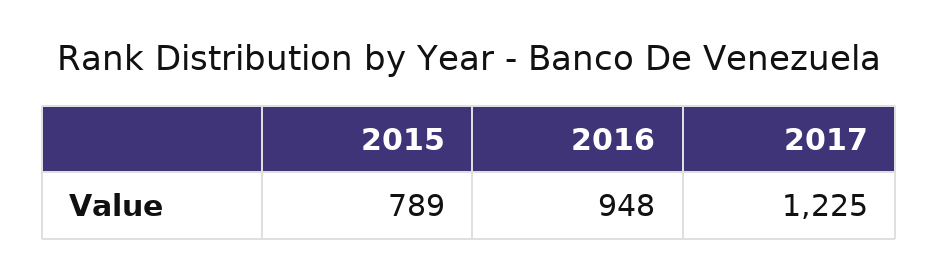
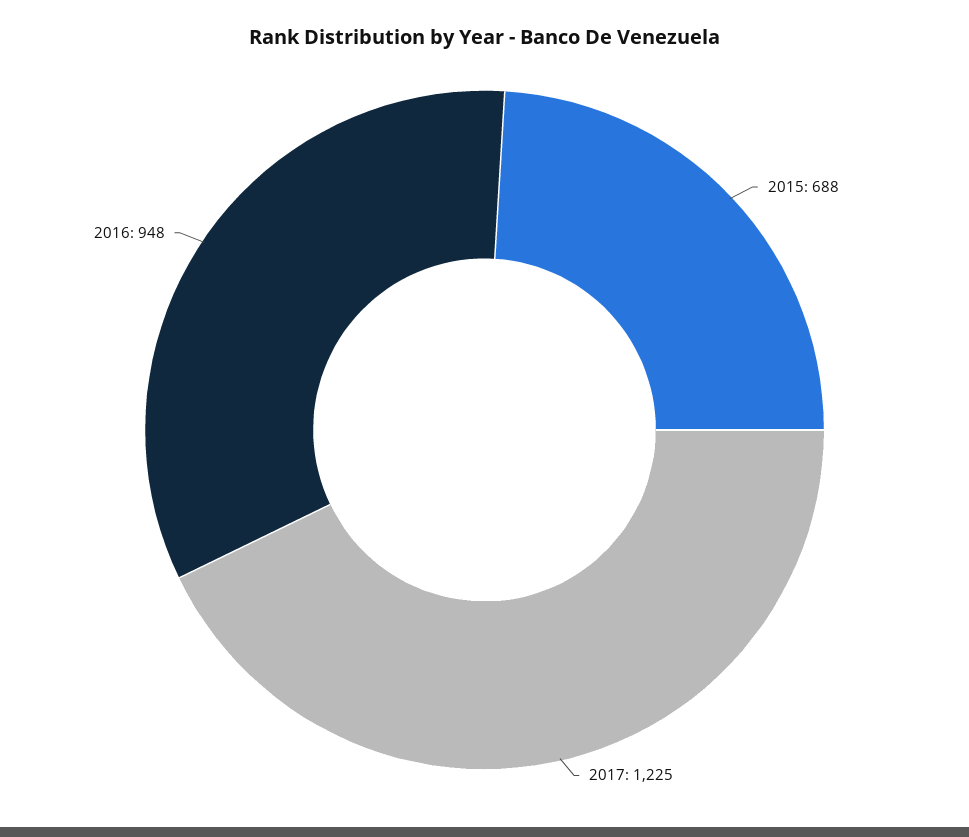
  {
-   "2015": 789,
+   "2015": 688,
    "2016": 948,
    "2017": 1225
  }

